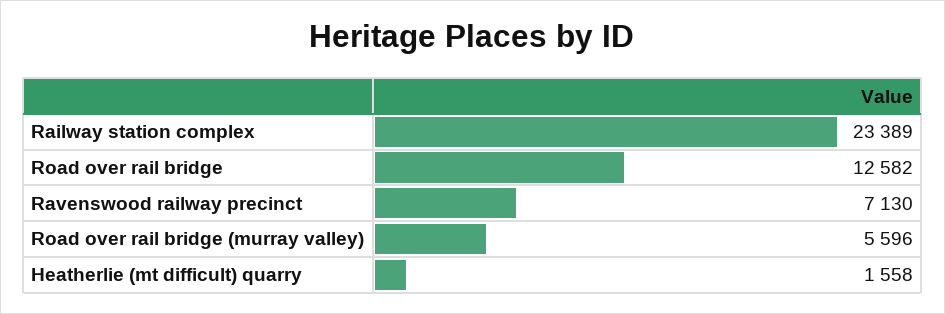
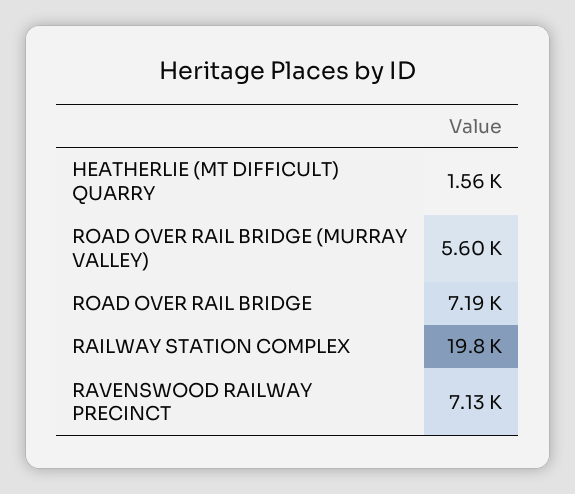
  {
-   "Railway station complex": 23389,
+   "Railway station complex": 19800,
-   "Road over rail bridge": 12582,
+   "Road over rail bridge": 7190,
    "Ravenswood railway precinct": 7130,
    "Road over rail bridge (murray valley)": 5596,
    "Heatherlie (mt difficult) quarry": 1558
  }

